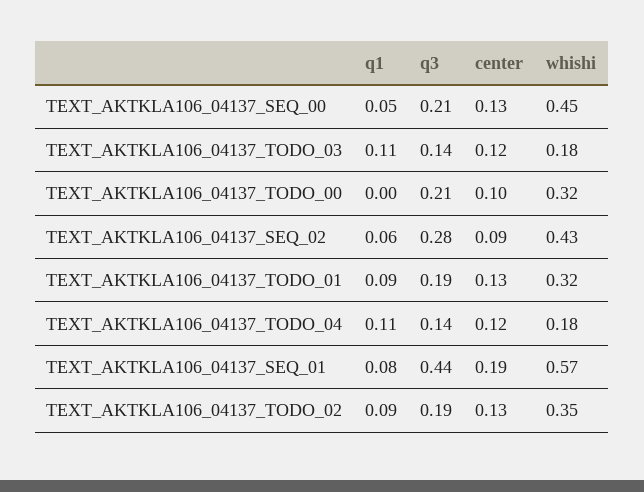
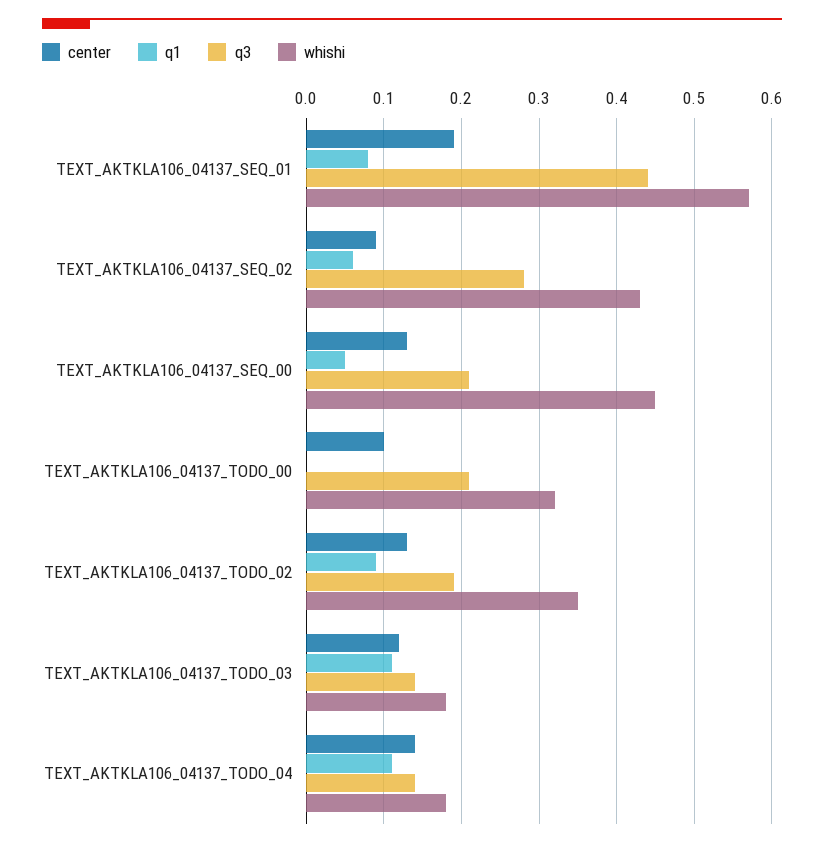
  {
    "q1": {
      "TEXT_AKTKLA106_04137_SEQ_00": 0.05,
      "TEXT_AKTKLA106_04137_TODO_03": 0.11,
      "TEXT_AKTKLA106_04137_TODO_00": 0,
      "TEXT_AKTKLA106_04137_SEQ_02": 0.06,
-     "TEXT_AKTKLA106_04137_TODO_01": 0.09,
      "TEXT_AKTKLA106_04137_TODO_04": 0.11,
      "TEXT_AKTKLA106_04137_SEQ_01": 0.08,
      "TEXT_AKTKLA106_04137_TODO_02": 0.09
    },
    "q3": {
      "TEXT_AKTKLA106_04137_SEQ_00": 0.21,
      "TEXT_AKTKLA106_04137_TODO_03": 0.14,
      "TEXT_AKTKLA106_04137_TODO_00": 0.21,
      "TEXT_AKTKLA106_04137_SEQ_02": 0.28,
-     "TEXT_AKTKLA106_04137_TODO_01": 0.19,
      "TEXT_AKTKLA106_04137_TODO_04": 0.14,
      "TEXT_AKTKLA106_04137_SEQ_01": 0.44,
      "TEXT_AKTKLA106_04137_TODO_02": 0.19
    },
    "center": {
      "TEXT_AKTKLA106_04137_SEQ_00": 0.13,
      "TEXT_AKTKLA106_04137_TODO_03": 0.12,
      "TEXT_AKTKLA106_04137_TODO_00": 0.1,
      "TEXT_AKTKLA106_04137_SEQ_02": 0.09,
-     "TEXT_AKTKLA106_04137_TODO_01": 0.13,
-     "TEXT_AKTKLA106_04137_TODO_04": 0.12,
+     "TEXT_AKTKLA106_04137_TODO_04": 0.14,
      "TEXT_AKTKLA106_04137_SEQ_01": 0.19,
      "TEXT_AKTKLA106_04137_TODO_02": 0.13
    },
    "whishi": {
      "TEXT_AKTKLA106_04137_SEQ_00": 0.45,
      "TEXT_AKTKLA106_04137_TODO_03": 0.18,
      "TEXT_AKTKLA106_04137_TODO_00": 0.32,
      "TEXT_AKTKLA106_04137_SEQ_02": 0.43,
-     "TEXT_AKTKLA106_04137_TODO_01": 0.32,
      "TEXT_AKTKLA106_04137_TODO_04": 0.18,
      "TEXT_AKTKLA106_04137_SEQ_01": 0.57,
      "TEXT_AKTKLA106_04137_TODO_02": 0.35
    }
  }

